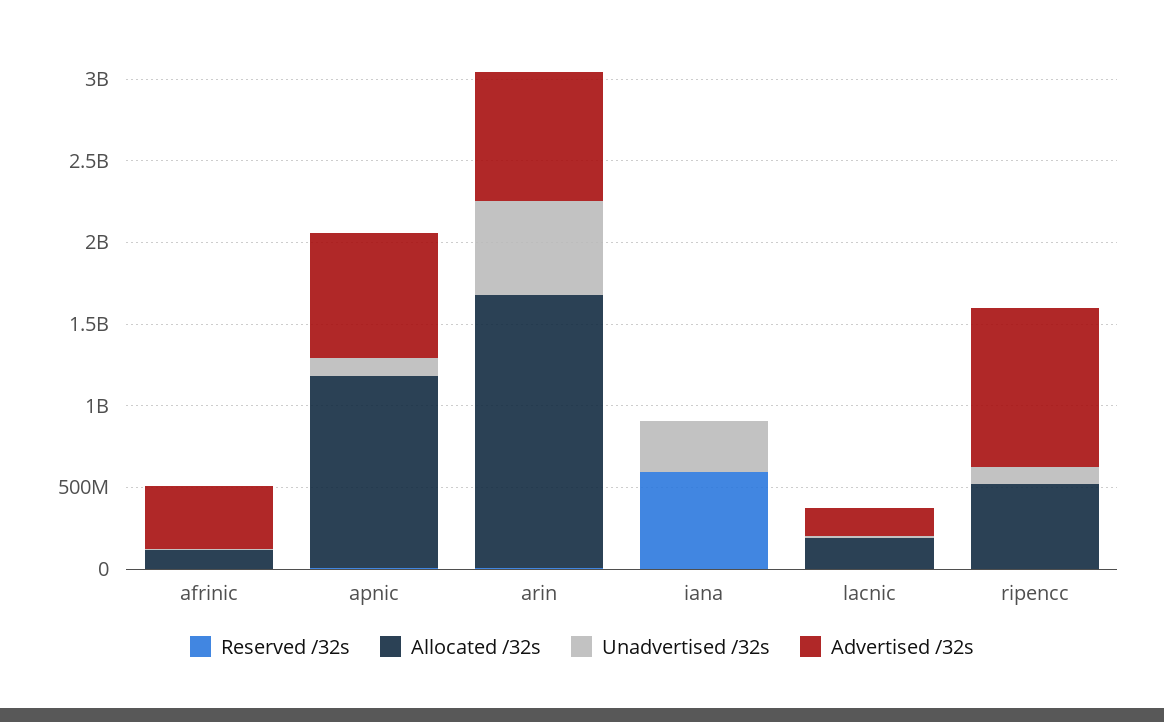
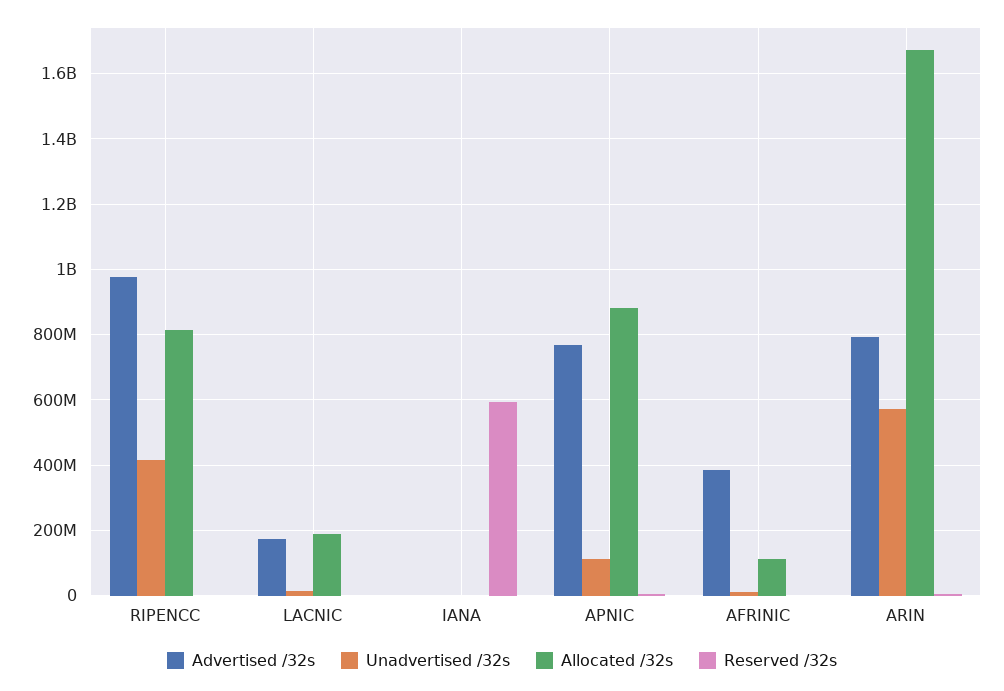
  {
    "Reserved /32s": {
      "afrinic": 0,
      "apnic": 0,
      "arin": 0,
      "iana": 600000000,
      "lacnic": 0,
      "ripencc": 0
    },
    "Allocated /32s": {
      "afrinic": 120000000,
-     "apnic": 1200000000,
+     "apnic": 880000000,
      "arin": 1680000000,
      "iana": 0,
      "lacnic": 180000000,
-     "ripencc": 500000000
+     "ripencc": 820000000
    },
    "Unadvertised /32s": {
      "afrinic": 20000000,
      "apnic": 120000000,
      "arin": 580000000,
-     "iana": 300000000,
+     "iana": 0,
      "lacnic": 20000000,
-     "ripencc": 100000000
+     "ripencc": 420000000
    },
    "Advertised /32s": {
      "afrinic": 380000000,
      "apnic": 760000000,
      "arin": 800000000,
      "iana": 0,
      "lacnic": 180000000,
      "ripencc": 980000000
    }
  }

